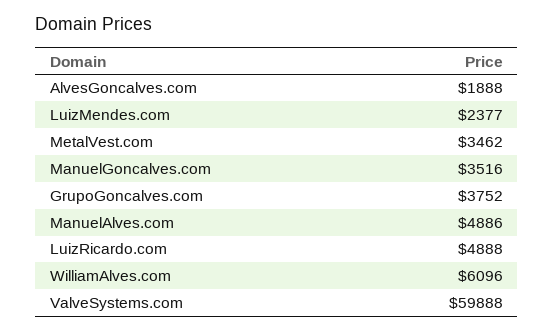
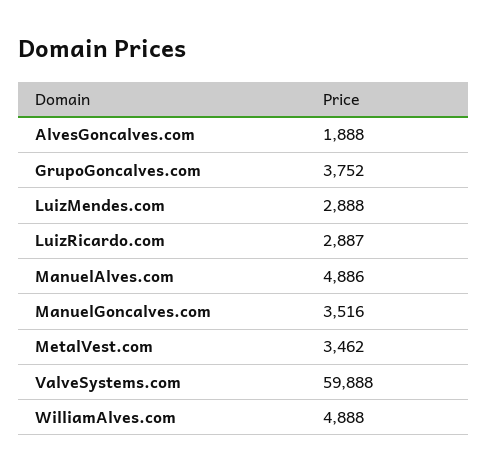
  {
    "AlvesGoncalves.com": 1888,
-   "LuizMendes.com": 2377,
+   "LuizMendes.com": 2888,
    "MetalVest.com": 3462,
    "ManuelGoncalves.com": 3516,
    "GrupoGoncalves.com": 3752,
    "ManuelAlves.com": 4886,
-   "LuizRicardo.com": 4888,
+   "LuizRicardo.com": 2887,
-   "WilliamAlves.com": 6096,
+   "WilliamAlves.com": 4888,
    "ValveSystems.com": 59888
  }

